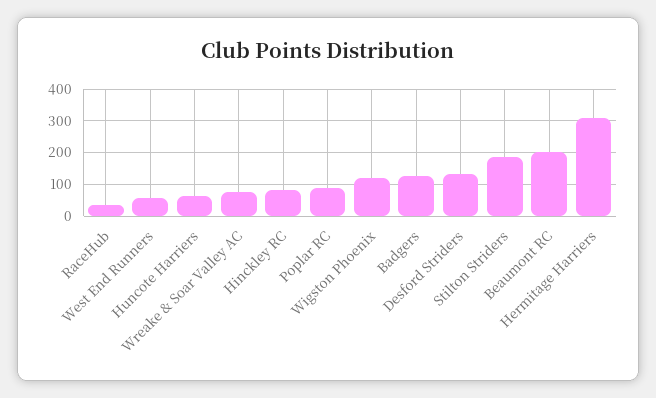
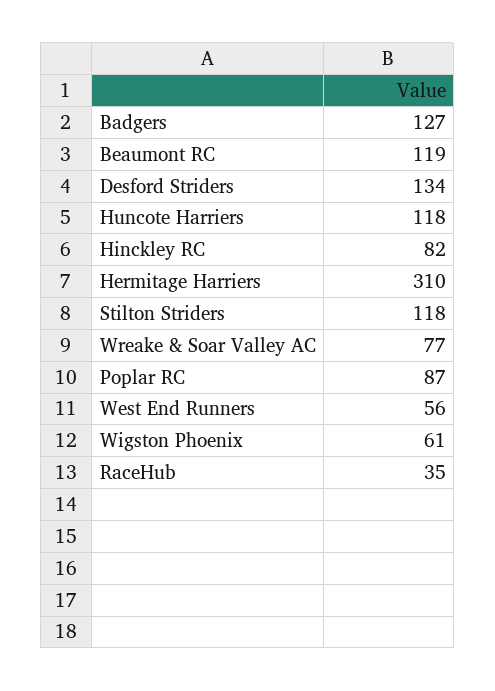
  {
    "RaceHub": 35,
    "West End Runners": 56,
-   "Huncote Harriers": 60,
+   "Huncote Harriers": 118,
    "Wreake & Soar Valley AC": 77,
    "Hinckley RC": 82,
    "Poplar RC": 87,
-   "Wigston Phoenix": 120,
+   "Wigston Phoenix": 61,
    "Badgers": 127,
    "Desford Striders": 134,
-   "Stilton Striders": 180,
+   "Stilton Striders": 118,
-   "Beaumont RC": 200,
+   "Beaumont RC": 119,
    "Hermitage Harriers": 310
  }

